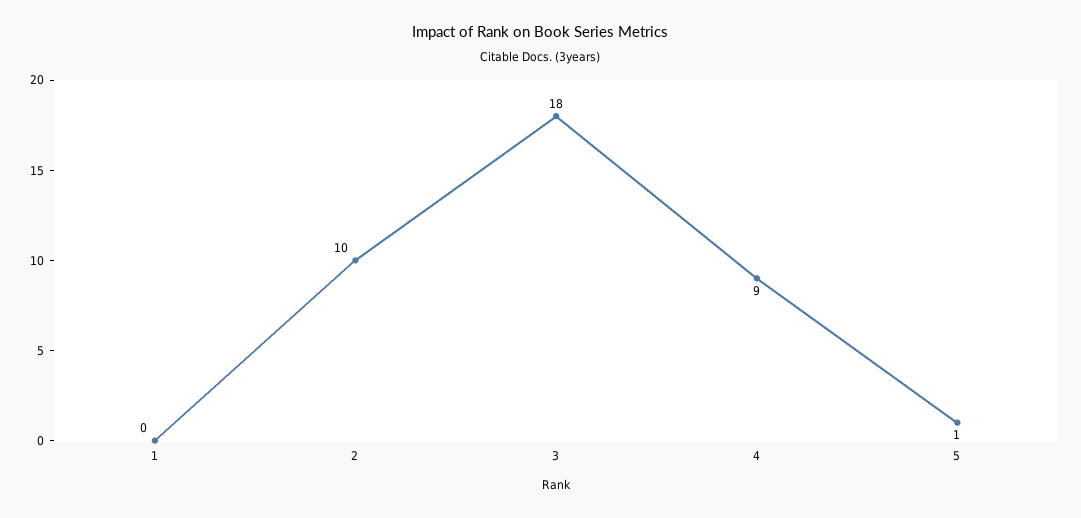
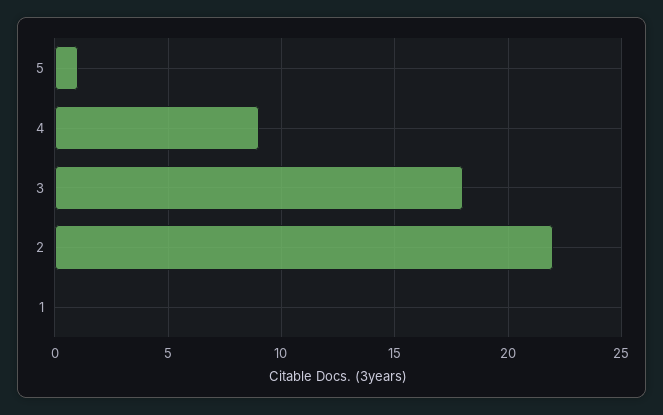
  {
    "1": 0,
-   "2": 10,
+   "2": 22,
    "3": 18,
    "4": 9,
    "5": 1
  }

